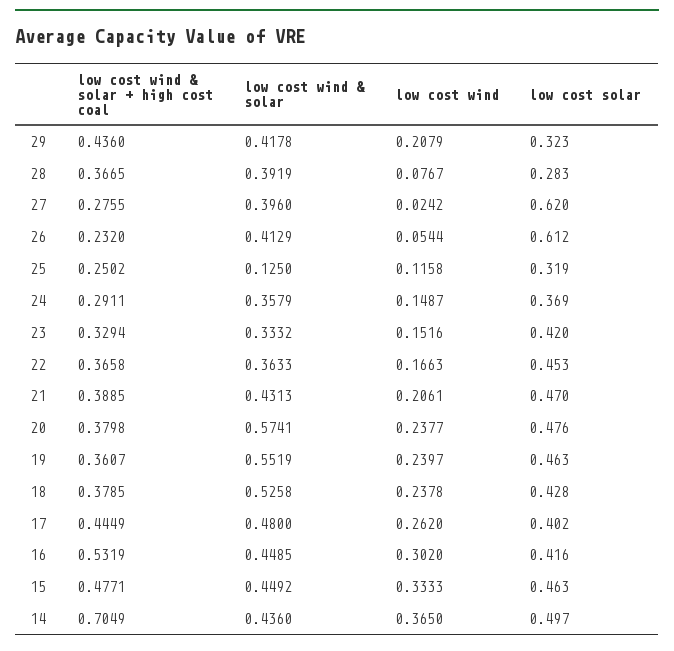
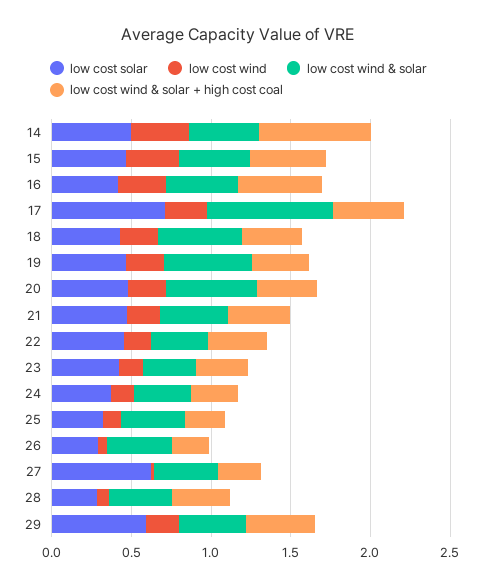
  {
    "low cost wind & solar + high cost coal": {
      "29": 0.436,
      "28": 0.3665,
      "27": 0.2755,
      "26": 0.232,
      "25": 0.2502,
      "24": 0.2911,
      "23": 0.3294,
      "22": 0.3658,
      "21": 0.3885,
      "20": 0.3798,
      "19": 0.3607,
      "18": 0.3785,
      "17": 0.4449,
      "16": 0.5319,
      "15": 0.4771,
      "14": 0.7049
    },
    "low cost wind & solar": {
      "29": 0.4178,
      "28": 0.3919,
      "27": 0.396,
      "26": 0.4129,
-     "25": 0.125,
+     "25": 0.4,
      "24": 0.3579,
      "23": 0.3332,
      "22": 0.3633,
      "21": 0.4313,
      "20": 0.5741,
      "19": 0.5519,
      "18": 0.5258,
-     "17": 0.48,
+     "17": 0.8,
      "16": 0.4485,
      "15": 0.4492,
      "14": 0.436
    },
    "low cost wind": {
      "29": 0.2079,
      "28": 0.0767,
      "27": 0.0242,
      "26": 0.0544,
      "25": 0.1158,
      "24": 0.1487,
      "23": 0.1516,
      "22": 0.1663,
      "21": 0.2061,
      "20": 0.2377,
      "19": 0.2397,
      "18": 0.2378,
      "17": 0.262,
      "16": 0.302,
      "15": 0.3333,
      "14": 0.365
    },
    "low cost solar": {
-     "29": 0.323,
+     "29": 0.6,
      "28": 0.283,
      "27": 0.62,
-     "26": 0.612,
+     "26": 0.3,
      "25": 0.319,
      "24": 0.369,
      "23": 0.42,
      "22": 0.453,
      "21": 0.47,
      "20": 0.476,
      "19": 0.463,
      "18": 0.428,
-     "17": 0.402,
+     "17": 0.7,
      "16": 0.416,
      "15": 0.463,
      "14": 0.497
    }
  }

